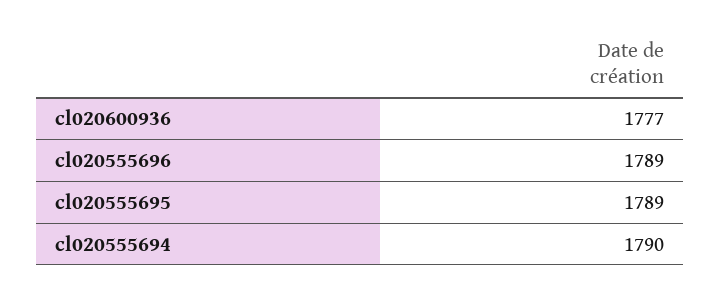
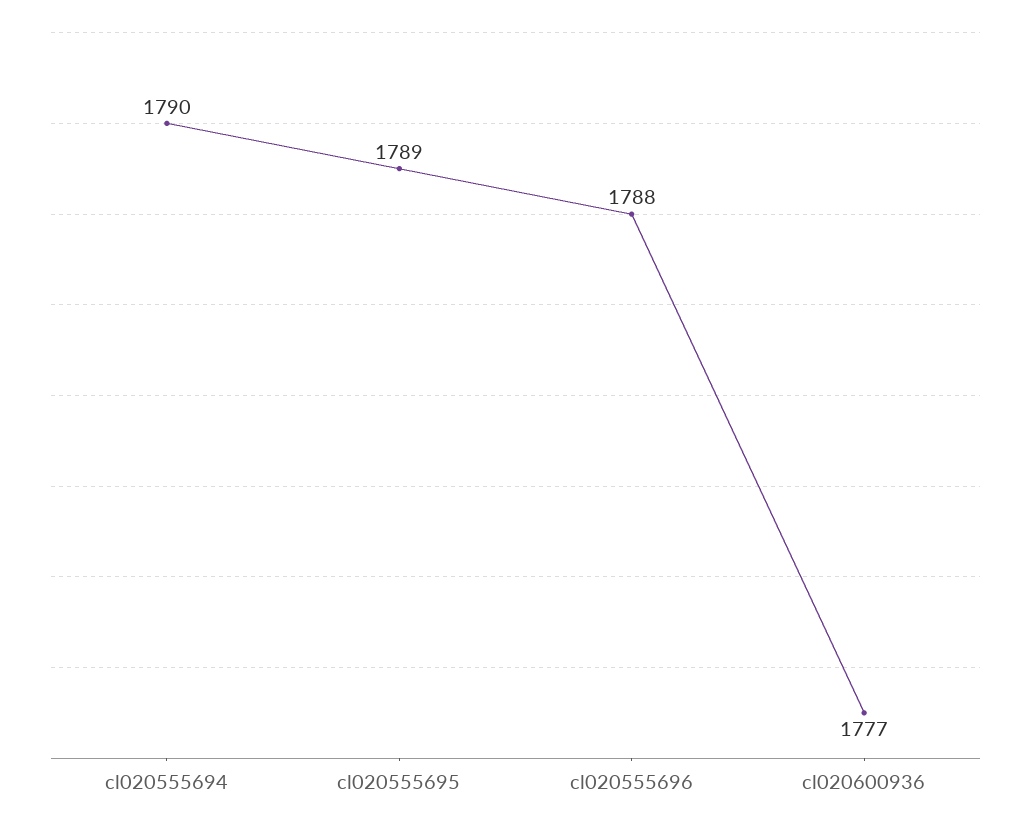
  {
    "cl020600936": 1777,
-   "cl020555696": 1789,
+   "cl020555696": 1788,
    "cl020555695": 1789,
    "cl020555694": 1790
  }

